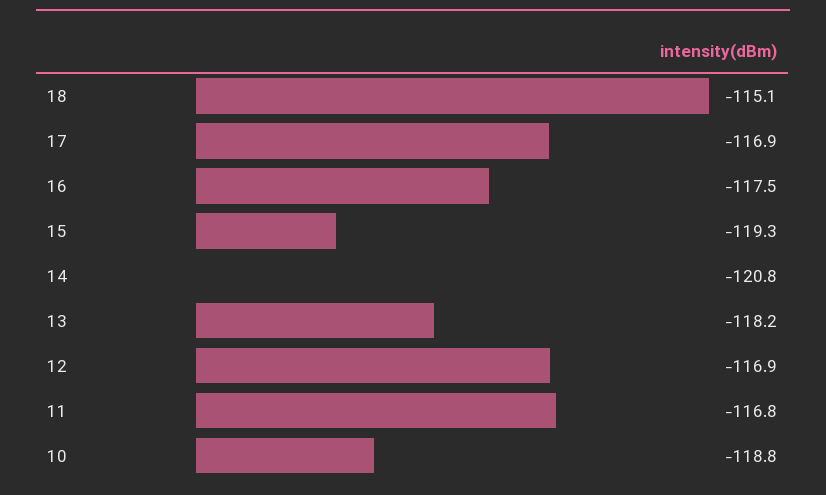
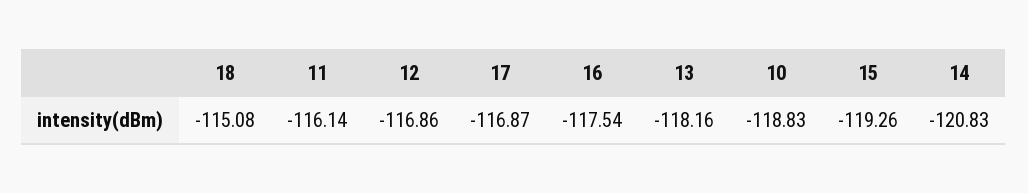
  {
    "18": -115.08,
    "17": -116.87,
    "16": -117.54,
    "15": -119.26,
    "14": -120.83,
    "13": -118.16,
    "12": -116.86,
-   "11": -116.8,
+   "11": -116.14,
    "10": -118.83
  }

